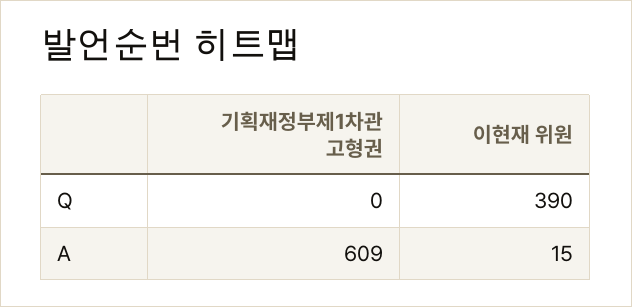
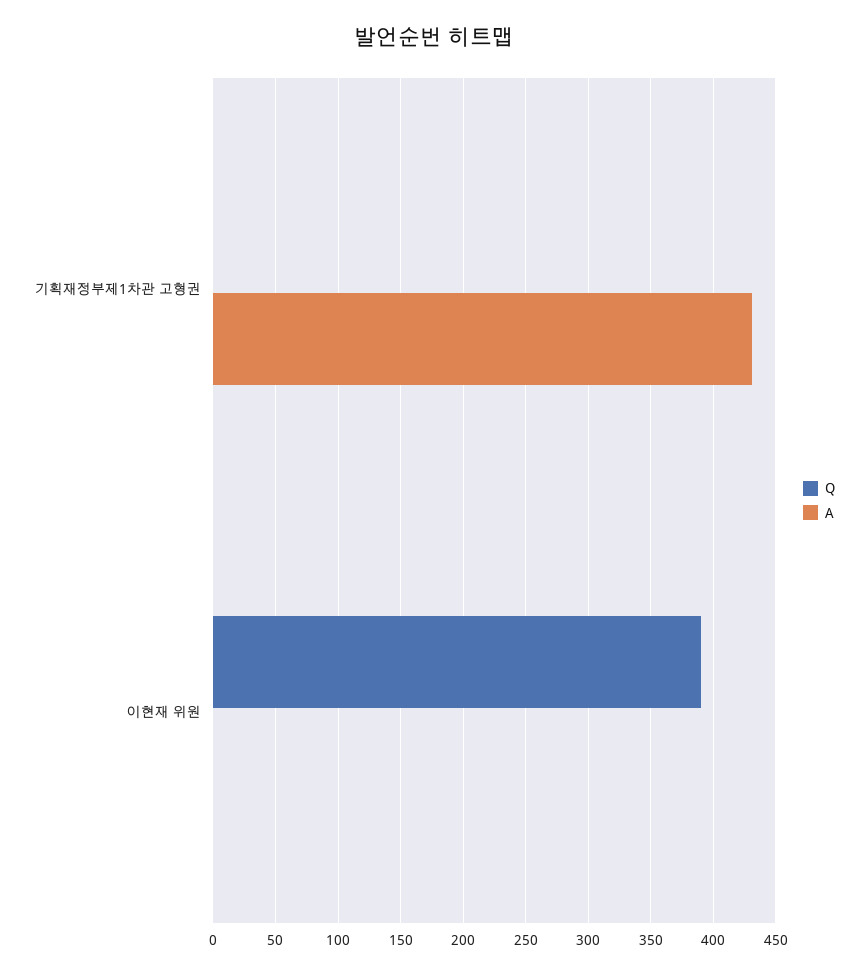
  {
    "Q": {
      "기획재정부제1차관 고형권": 0,
      "이현재 위원": 390
    },
    "A": {
-     "기획재정부제1차관 고형권": 609,
+     "기획재정부제1차관 고형권": 430,
-     "이현재 위원": 15
+     "이현재 위원": 0
    }
  }

